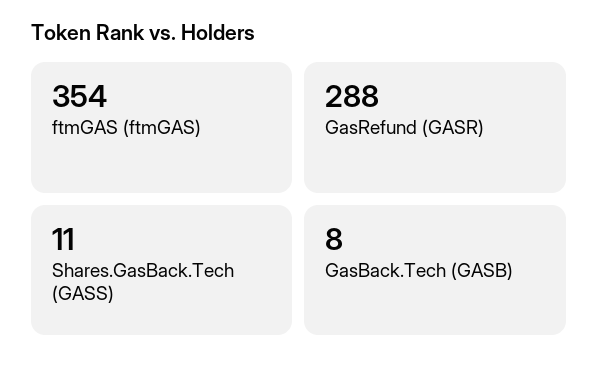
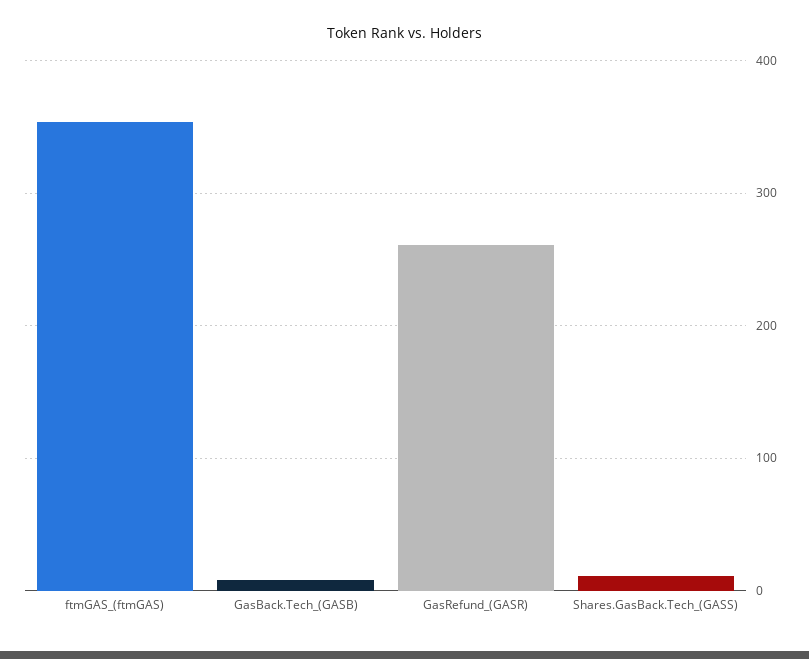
  {
    "ftmGAS (ftmGAS)": 354,
-   "GasRefund (GASR)": 288,
+   "GasRefund (GASR)": 260,
    "Shares.GasBack.Tech (GASS)": 11,
    "GasBack.Tech (GASB)": 8
  }

